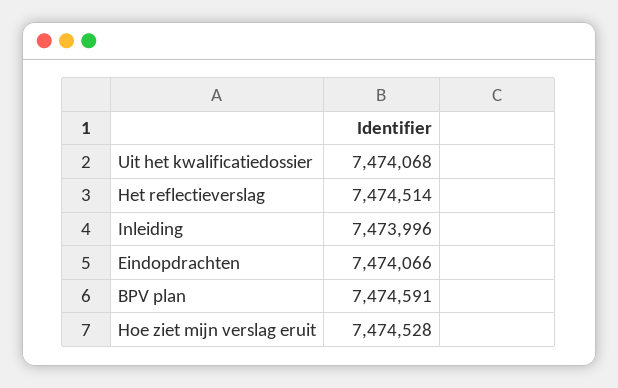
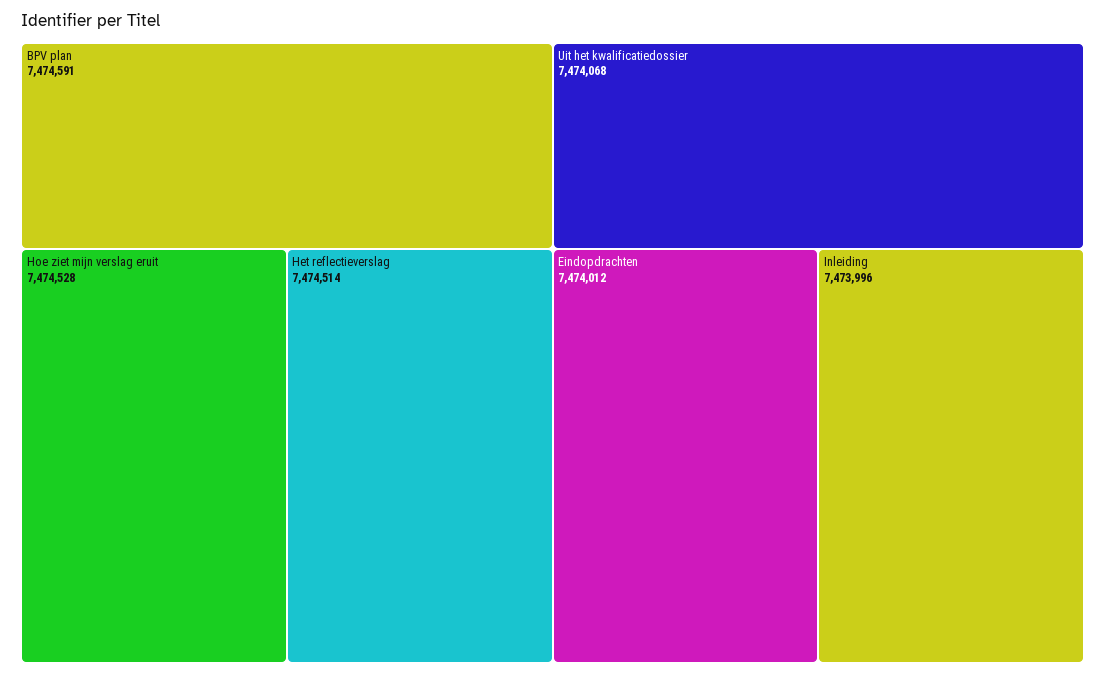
  {
    "Uit het kwalificatiedossier": 7474068,
    "Het reflectieverslag": 7474514,
    "Inleiding": 7473996,
-   "Eindopdrachten": 7474066,
+   "Eindopdrachten": 7474012,
    "BPV plan": 7474591,
    "Hoe ziet mijn verslag eruit": 7474528
  }

